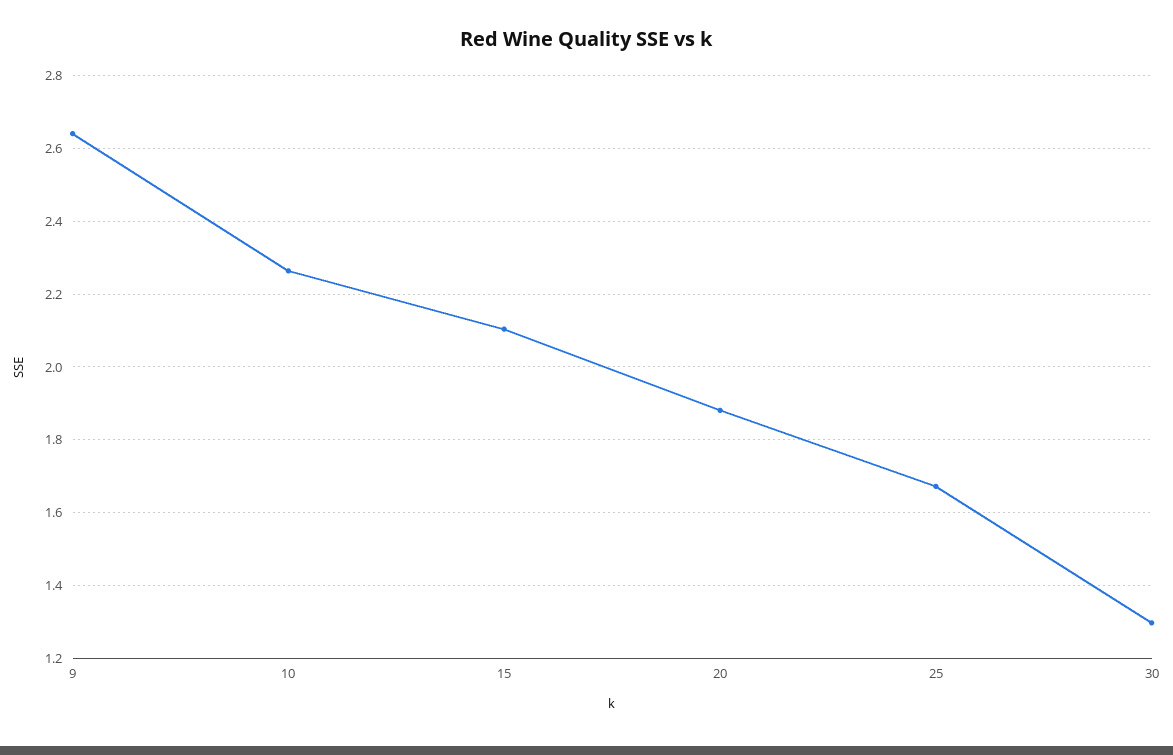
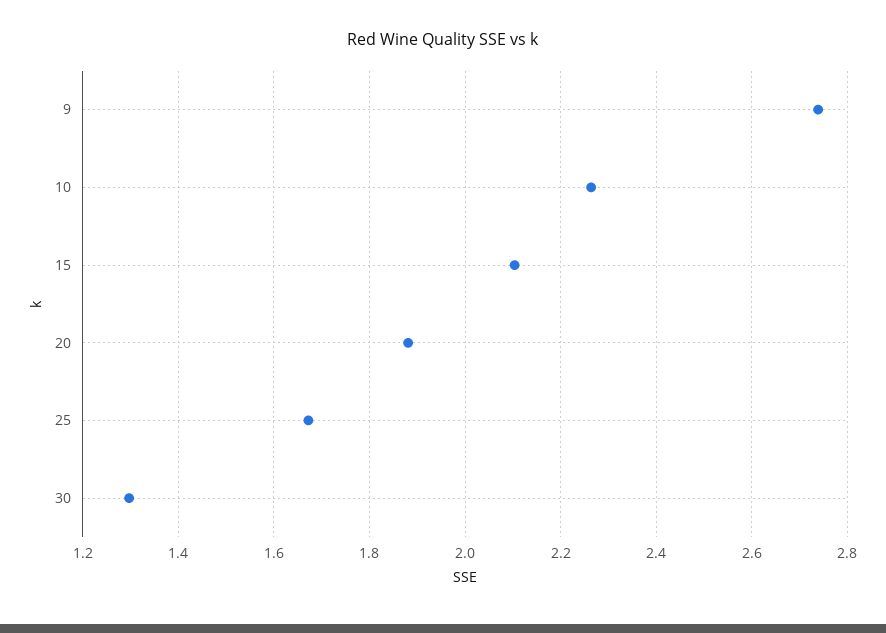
  {
-   "9": 2.64,
+   "9": 2.74,
    "10": 2.26,
    "15": 2.1,
    "20": 1.88,
    "25": 1.68,
    "30": 1.3
  }

